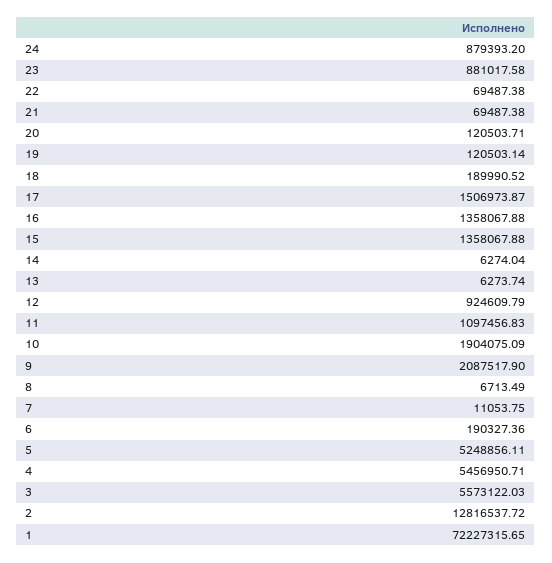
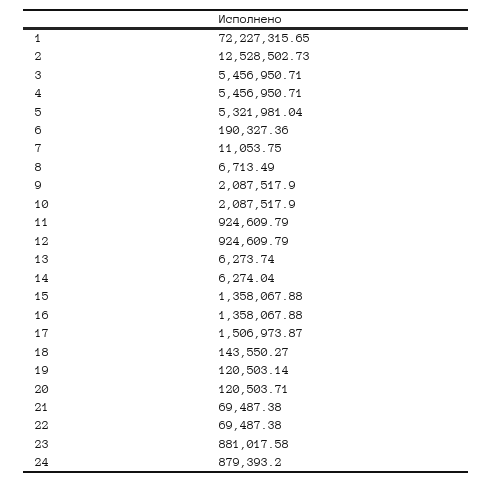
  {
    "24": 879393.2,
    "23": 881017.58,
    "22": 69487.38,
    "21": 69487.38,
    "20": 120503.71,
    "19": 120503.14,
-   "18": 189990.52,
+   "18": 143550.27,
    "17": 1506973.87,
    "16": 1358067.88,
    "15": 1358067.88,
    "14": 6274.04,
    "13": 6273.74,
    "12": 924609.79,
-   "11": 1097456.83,
+   "11": 924609.79,
-   "10": 1904075.09,
+   "10": 2087517.9,
    "9": 2087517.9,
    "8": 6713.49,
    "7": 11053.75,
    "6": 190327.36,
-   "5": 5248856.11,
+   "5": 5321981.04,
    "4": 5456950.71,
-   "3": 5573122.03,
+   "3": 5456950.71,
-   "2": 12816537.72,
+   "2": 12528502.73,
    "1": 72227315.65
  }

